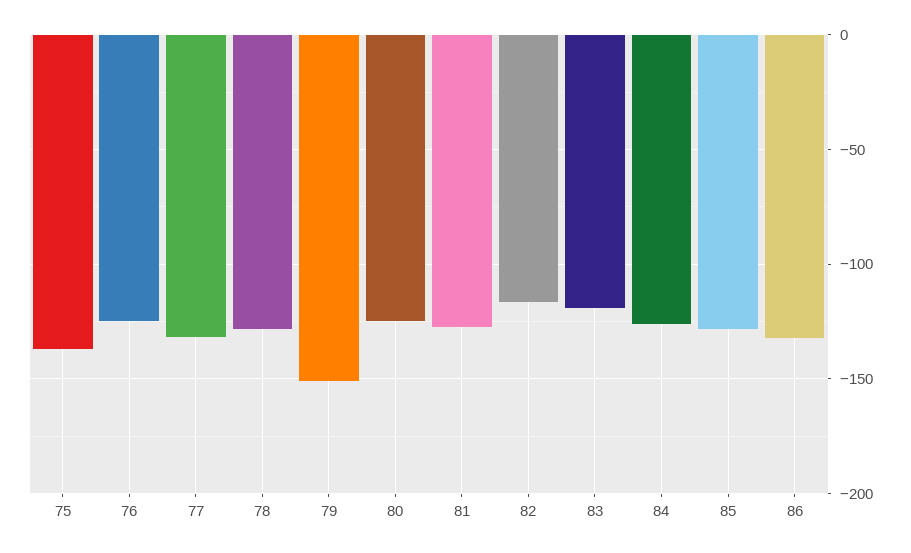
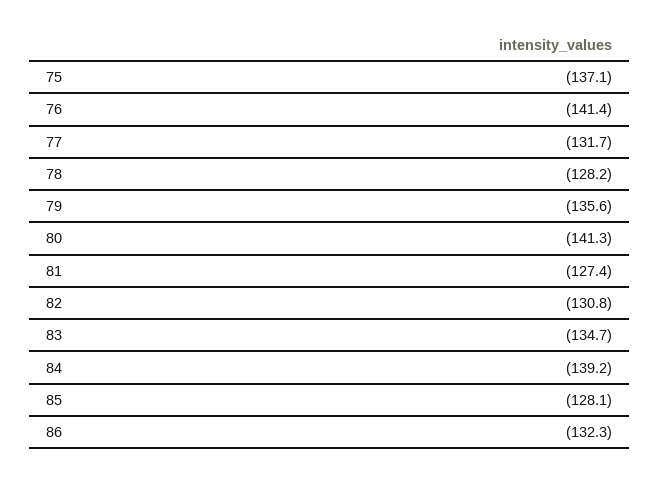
  {
    "75": -137.1,
-   "76": -125,
+   "76": -141.4,
    "77": -131.7,
    "78": -128.2,
-   "79": -150,
+   "79": -135.6,
-   "80": -125,
+   "80": -141.3,
    "81": -127.4,
-   "82": -115,
+   "82": -130.8,
-   "83": -120,
+   "83": -134.7,
-   "84": -125,
+   "84": -139.2,
    "85": -128.1,
    "86": -132.3
  }

